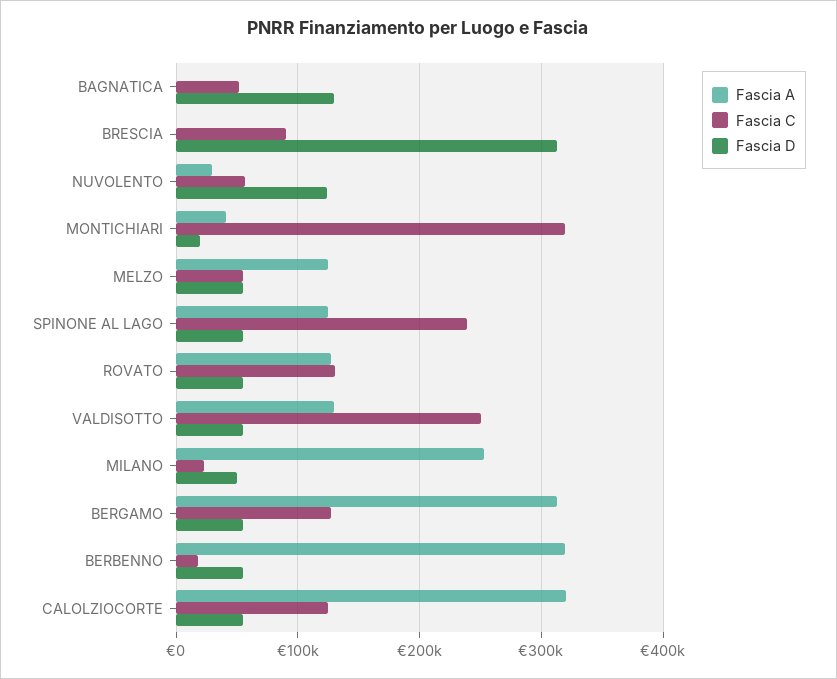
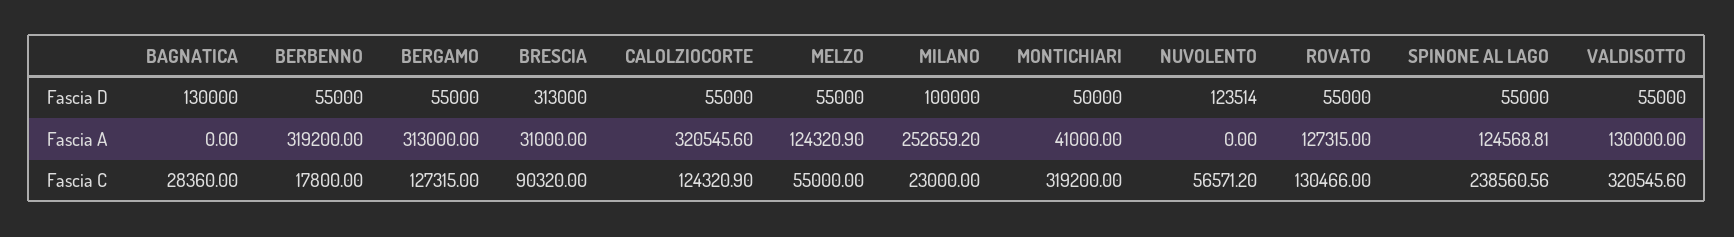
  {
    "Fascia A": {
      "BAGNATICA": 0,
-     "BRESCIA": 0,
+     "BRESCIA": 31000,
-     "NUVOLENTO": 30000,
+     "NUVOLENTO": 0,
      "MONTICHIARI": 41000,
      "MELZO": 124320.9,
      "SPINONE AL LAGO": 124568.81,
      "ROVATO": 127315,
      "VALDISOTTO": 130000,
      "MILANO": 252659.2,
      "BERGAMO": 313000,
      "BERBENNO": 319200,
      "CALOLZIOCORTE": 320545.6
    },
    "Fascia C": {
-     "BAGNATICA": 50000,
+     "BAGNATICA": 28360,
      "BRESCIA": 90320,
      "NUVOLENTO": 56571.2,
      "MONTICHIARI": 319200,
      "MELZO": 55000,
      "SPINONE AL LAGO": 238560.56,
      "ROVATO": 130466,
-     "VALDISOTTO": 250000,
+     "VALDISOTTO": 320545.6,
      "MILANO": 23000,
      "BERGAMO": 127315,
      "BERBENNO": 17800,
      "CALOLZIOCORTE": 124320.9
    },
    "Fascia D": {
      "BAGNATICA": 130000,
      "BRESCIA": 313000,
      "NUVOLENTO": 123514,
-     "MONTICHIARI": 20000,
+     "MONTICHIARI": 50000,
      "MELZO": 55000,
      "SPINONE AL LAGO": 55000,
      "ROVATO": 55000,
      "VALDISOTTO": 55000,
-     "MILANO": 50000,
+     "MILANO": 100000,
      "BERGAMO": 55000,
      "BERBENNO": 55000,
      "CALOLZIOCORTE": 55000
    }
  }

